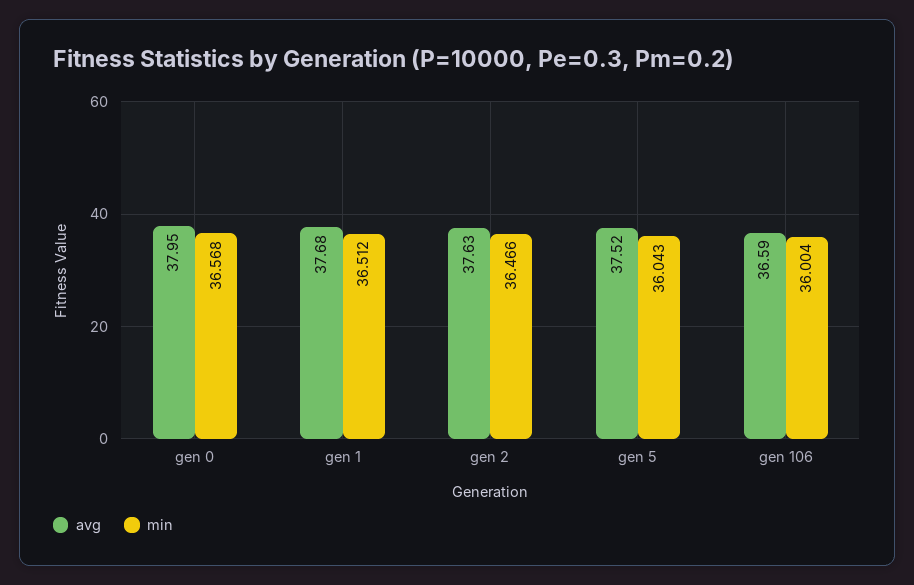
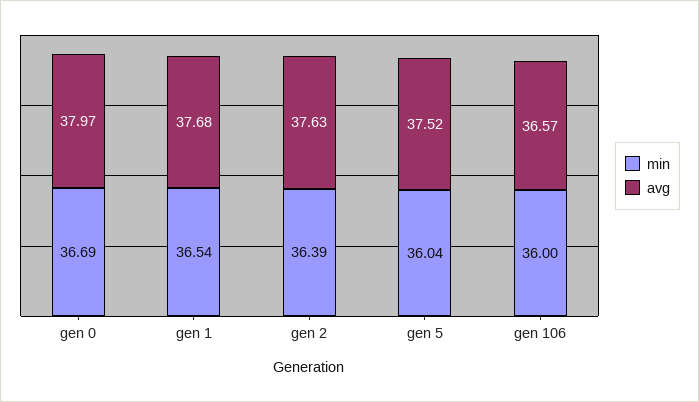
  {
    "avg": {
-     "gen 0": 37.95,
+     "gen 0": 37.97,
      "gen 1": 37.68,
      "gen 2": 37.63,
      "gen 5": 37.52,
-     "gen 106": 36.59
+     "gen 106": 36.57
    },
    "min": {
-     "gen 0": 36.568,
+     "gen 0": 36.69,
-     "gen 1": 36.512,
+     "gen 1": 36.54,
-     "gen 2": 36.466,
+     "gen 2": 36.39,
      "gen 5": 36.043,
      "gen 106": 36.004
    }
  }

